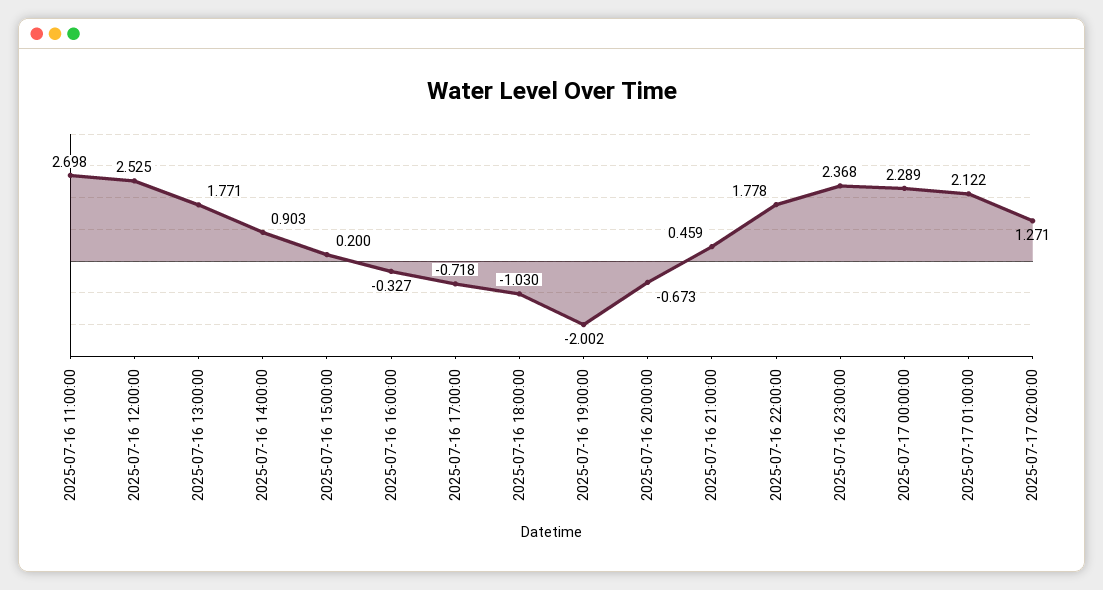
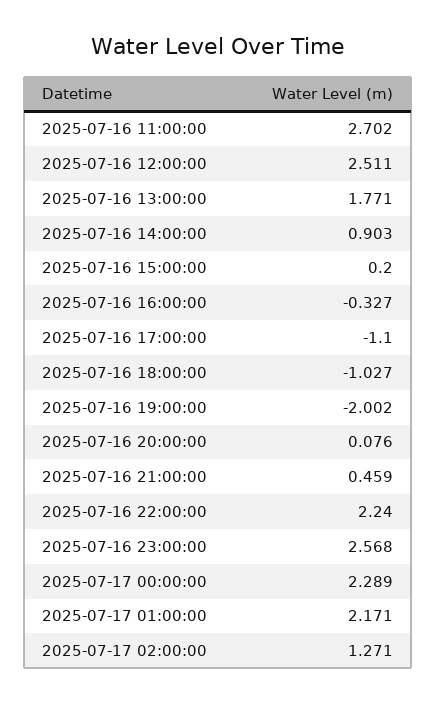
  {
-   "2025-07-16 11:00:00": 2.698,
+   "2025-07-16 11:00:00": 2.702,
-   "2025-07-16 12:00:00": 2.525,
+   "2025-07-16 12:00:00": 2.511,
    "2025-07-16 13:00:00": 1.771,
    "2025-07-16 14:00:00": 0.903,
    "2025-07-16 15:00:00": 0.2,
    "2025-07-16 16:00:00": -0.327,
-   "2025-07-16 17:00:00": -0.718,
+   "2025-07-16 17:00:00": -1.1,
-   "2025-07-16 18:00:00": -1.03,
+   "2025-07-16 18:00:00": -1.027,
    "2025-07-16 19:00:00": -2.002,
-   "2025-07-16 20:00:00": -0.673,
+   "2025-07-16 20:00:00": 0.076,
    "2025-07-16 21:00:00": 0.459,
-   "2025-07-16 22:00:00": 1.778,
+   "2025-07-16 22:00:00": 2.24,
-   "2025-07-16 23:00:00": 2.368,
+   "2025-07-16 23:00:00": 2.568,
    "2025-07-17 00:00:00": 2.289,
-   "2025-07-17 01:00:00": 2.122,
+   "2025-07-17 01:00:00": 2.171,
    "2025-07-17 02:00:00": 1.271
  }

